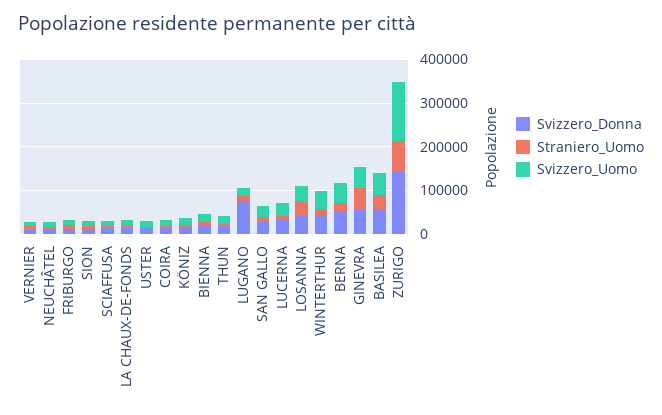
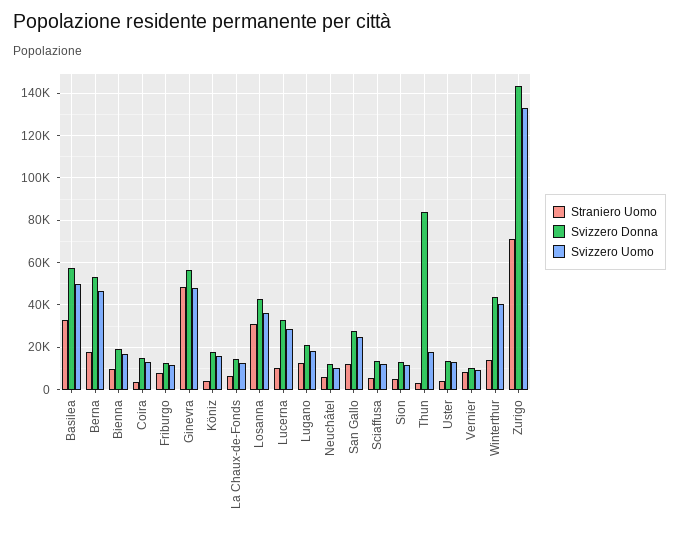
  {
    "Svizzero_Donna": {
      "VERNIER": 10000,
      "NEUCHÂTEL": 10000,
      "FRIBURGO": 15000,
      "SION": 15000,
      "SCIAFFUSA": 15000,
      "LA CHAUX-DE-FONDS": 15000,
      "USTER": 15000,
      "COIRA": 15000,
      "KÖNIZ": 20000,
      "BIENNA": 20000,
-     "THUN": 20000,
+     "THUN": 85000,
-     "LUGANO": 80000,
+     "LUGANO": 20000,
      "SAN GALLO": 30000,
      "LUCERNA": 35000,
      "LOSANNA": 45000,
      "WINTERTHUR": 45000,
      "BERNA": 55000,
      "GINEVRA": 55000,
      "BASILEA": 55000,
      "ZURIGO": 145000
    },
    "Straniero_Uomo": {
      "VERNIER": 10000,
      "NEUCHÂTEL": 5000,
      "FRIBURGO": 10000,
      "SION": 5000,
      "SCIAFFUSA": 5000,
      "LA CHAUX-DE-FONDS": 5000,
      "USTER": 5000,
      "COIRA": 5000,
      "KÖNIZ": 5000,
      "BIENNA": 10000,
      "THUN": 5000,
      "LUGANO": 15000,
      "SAN GALLO": 10000,
      "LUCERNA": 10000,
      "LOSANNA": 30000,
      "WINTERTHUR": 15000,
      "BERNA": 20000,
      "GINEVRA": 50000,
      "BASILEA": 35000,
      "ZURIGO": 70000
    },
    "Svizzero_Uomo": {
      "VERNIER": 10000,
      "NEUCHÂTEL": 10000,
      "FRIBURGO": 10000,
      "SION": 10000,
      "SCIAFFUSA": 10000,
      "LA CHAUX-DE-FONDS": 10000,
      "USTER": 15000,
      "COIRA": 15000,
      "KÖNIZ": 15000,
      "BIENNA": 15000,
      "THUN": 20000,
      "LUGANO": 20000,
      "SAN GALLO": 25000,
      "LUCERNA": 30000,
      "LOSANNA": 35000,
      "WINTERTHUR": 40000,
      "BERNA": 45000,
      "GINEVRA": 50000,
      "BASILEA": 50000,
      "ZURIGO": 135000
    }
  }

